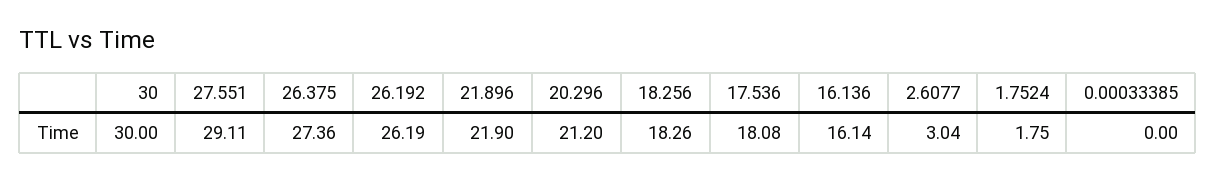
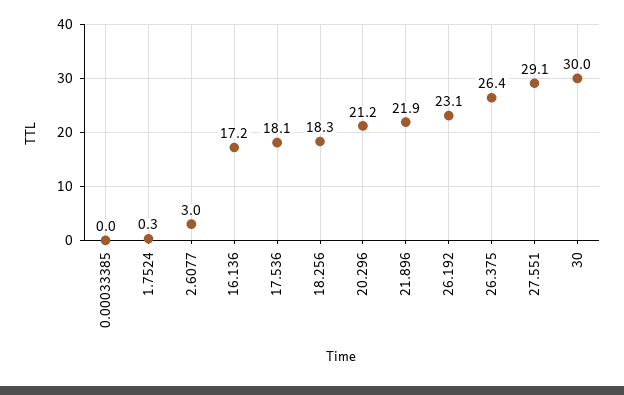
  {
    "30": 30,
    "27.551": 29.11,
-   "26.375": 27.36,
+   "26.375": 26.4,
-   "26.192": 26.19,
+   "26.192": 23.1,
    "21.896": 21.9,
    "20.296": 21.2,
    "18.256": 18.26,
    "17.536": 18.08,
-   "16.136": 16.14,
+   "16.136": 17.2,
    "2.6077": 3.04,
-   "1.7524": 1.75,
+   "1.7524": 0.3,
    "0.00033385": 0
  }

